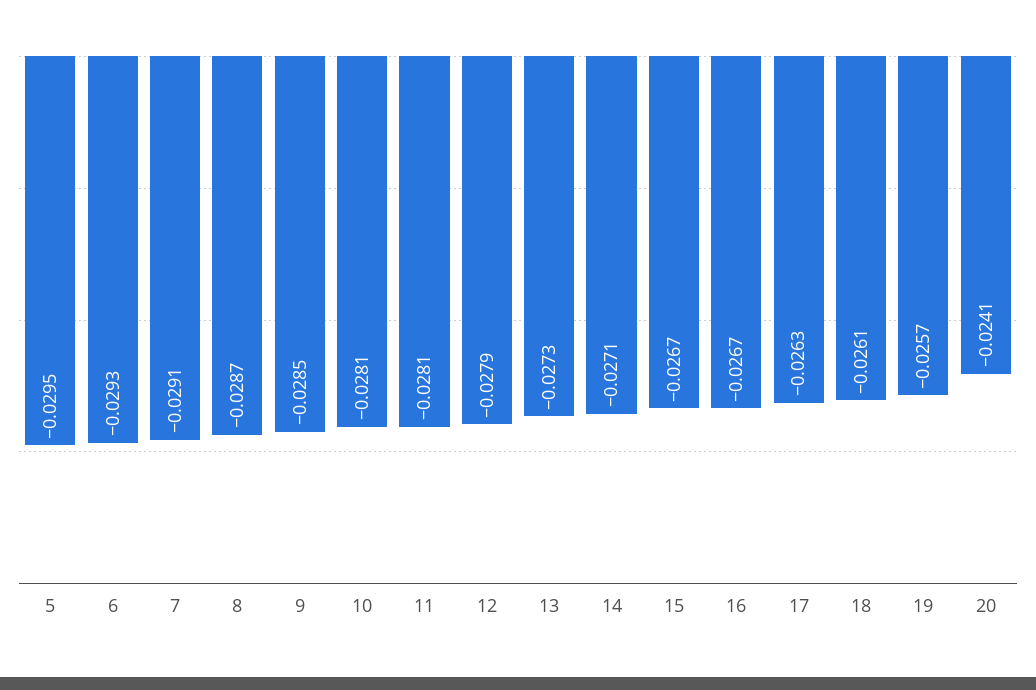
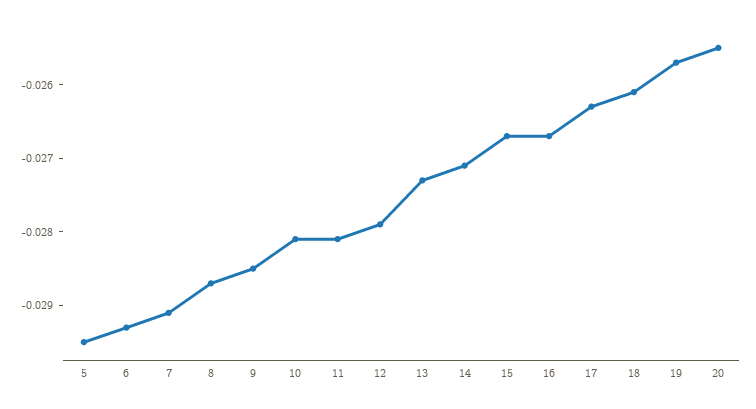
  {
    "5": -0.0295,
    "6": -0.0293,
    "7": -0.0291,
    "8": -0.0287,
    "9": -0.0285,
    "10": -0.0281,
    "11": -0.0281,
    "12": -0.0279,
    "13": -0.0273,
    "14": -0.0271,
    "15": -0.0267,
    "16": -0.0267,
    "17": -0.0263,
    "18": -0.0261,
    "19": -0.0257,
-   "20": -0.0241
+   "20": -0.0255
  }

